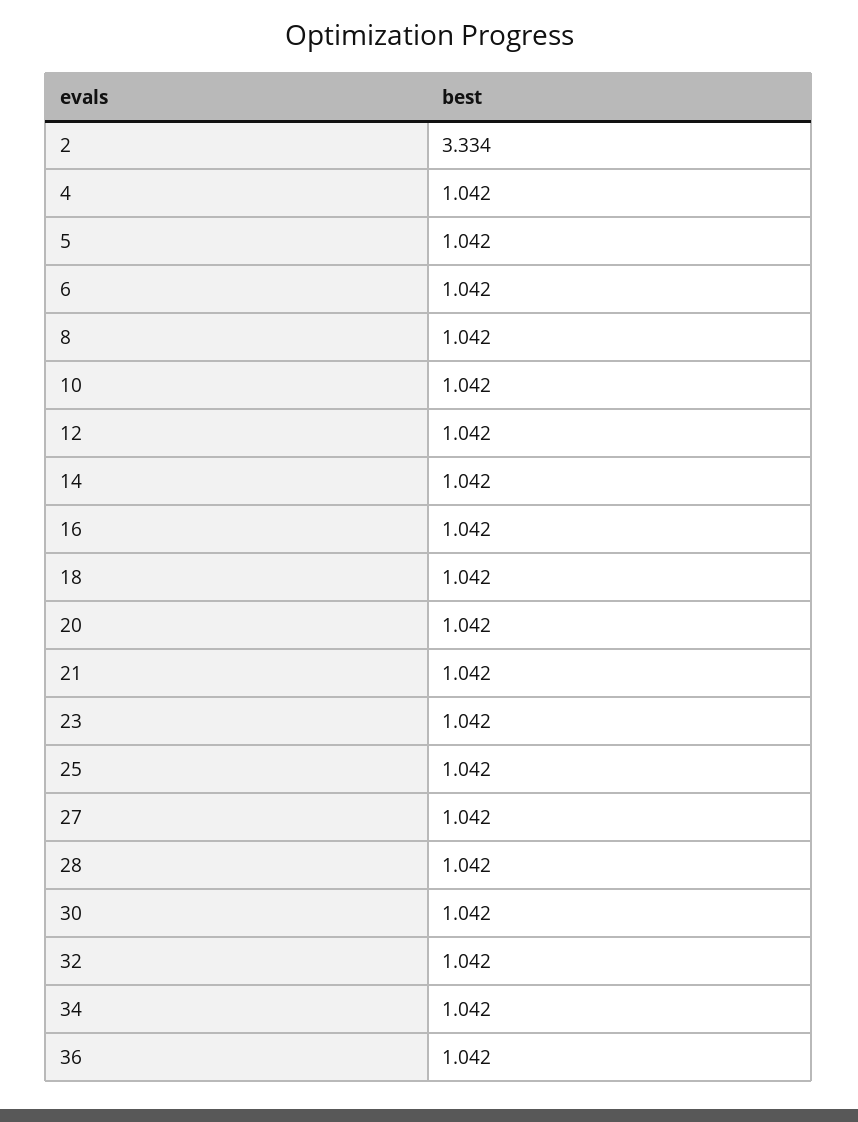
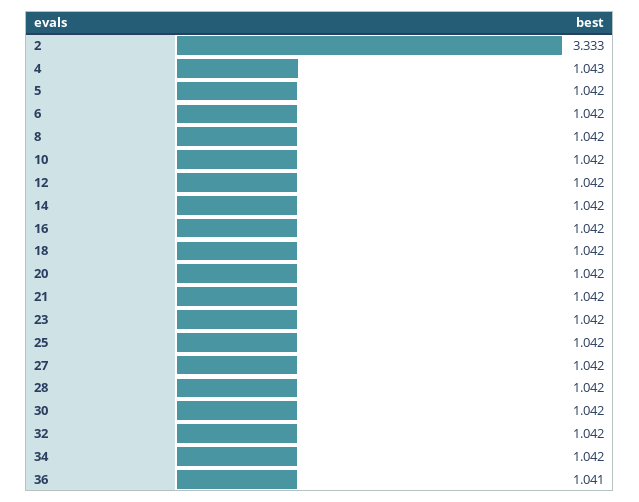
  {
-   "2": 3.334,
+   "2": 3.333,
-   "4": 1.042,
+   "4": 1.043,
    "5": 1.042,
    "6": 1.042,
    "8": 1.042,
    "10": 1.042,
    "12": 1.042,
    "14": 1.042,
    "16": 1.042,
    "18": 1.042,
    "20": 1.042,
    "21": 1.042,
    "23": 1.042,
    "25": 1.042,
    "27": 1.042,
    "28": 1.042,
    "30": 1.042,
    "32": 1.042,
    "34": 1.042,
-   "36": 1.042
+   "36": 1.041
  }

